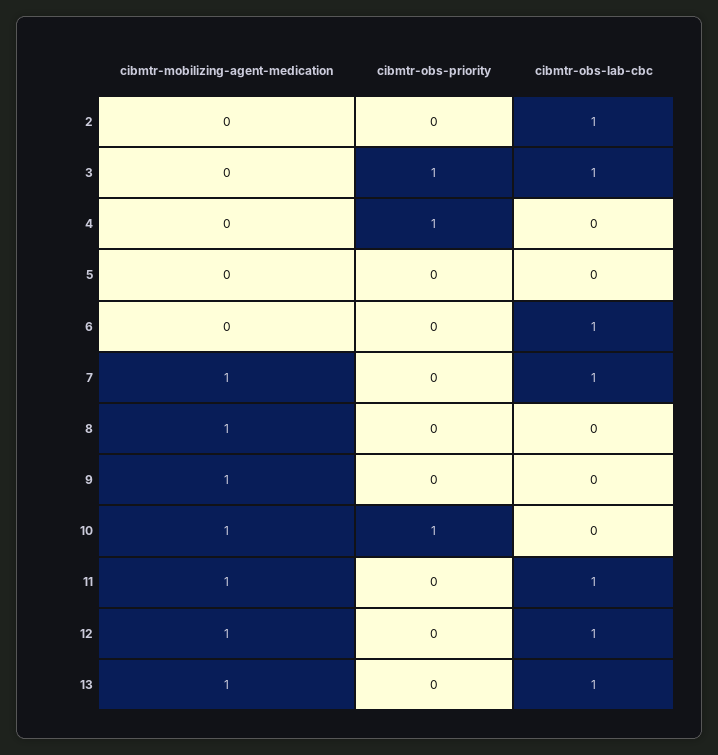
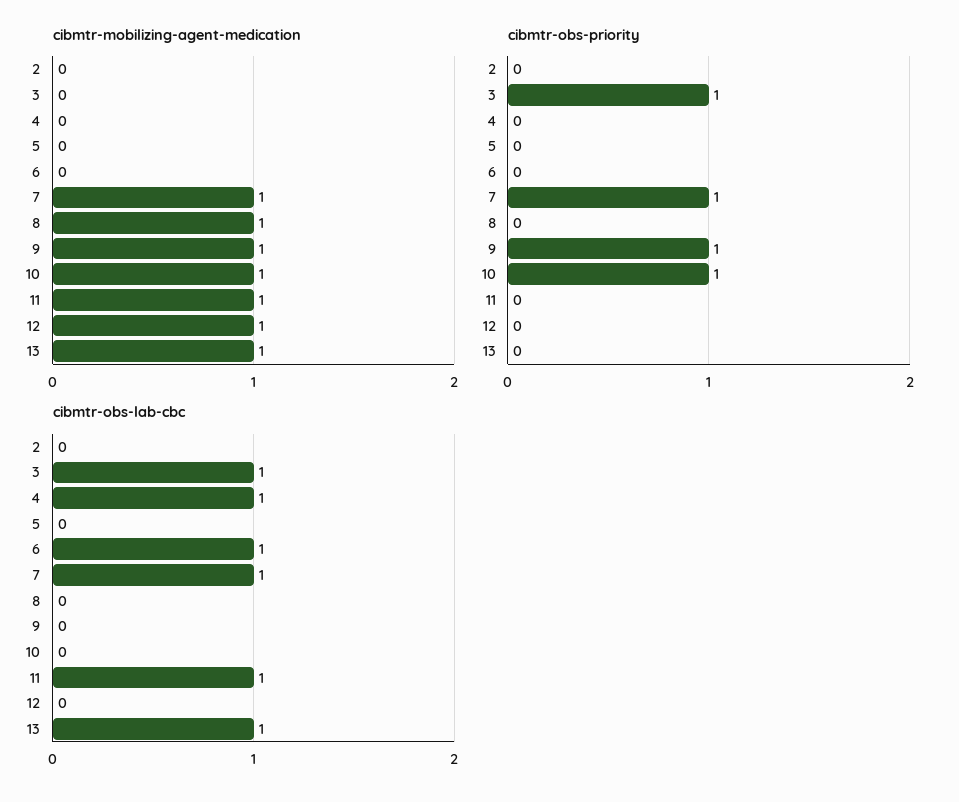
  {
    "cibmtr-mobilizing-agent-medication": {
      "2": 0,
      "3": 0,
      "4": 0,
      "5": 0,
      "6": 0,
      "7": 1,
      "8": 1,
      "9": 1,
      "10": 1,
      "11": 1,
      "12": 1,
      "13": 1
    },
    "cibmtr-obs-priority": {
      "2": 0,
      "3": 1,
-     "4": 1,
+     "4": 0,
      "5": 0,
      "6": 0,
-     "7": 0,
+     "7": 1,
      "8": 0,
-     "9": 0,
+     "9": 1,
      "10": 1,
      "11": 0,
      "12": 0,
      "13": 0
    },
    "cibmtr-obs-lab-cbc": {
-     "2": 1,
+     "2": 0,
      "3": 1,
-     "4": 0,
+     "4": 1,
      "5": 0,
      "6": 1,
      "7": 1,
      "8": 0,
      "9": 0,
      "10": 0,
      "11": 1,
-     "12": 1,
+     "12": 0,
      "13": 1
    }
  }

